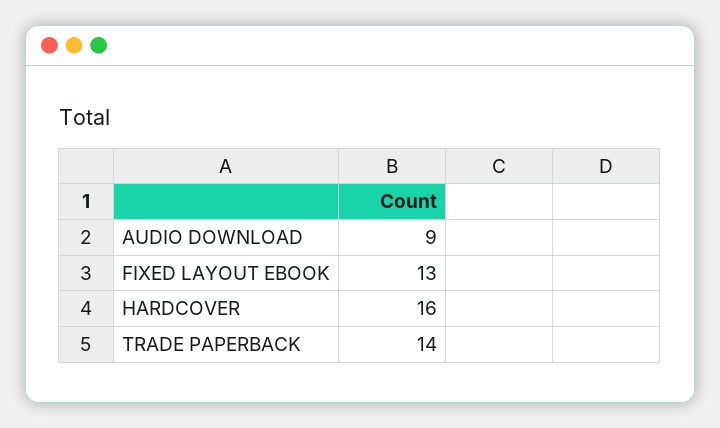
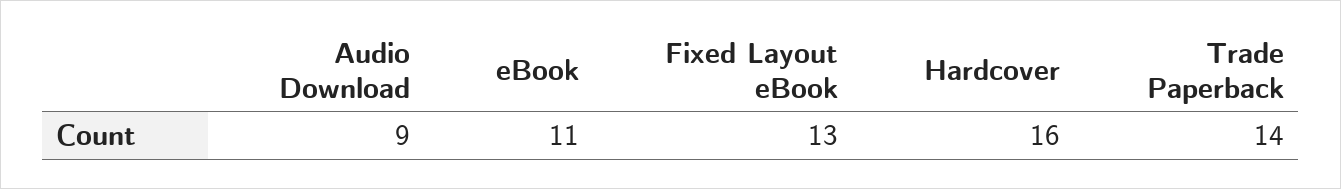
  {
    "AUDIO DOWNLOAD": 9,
    "FIXED LAYOUT EBOOK": 13,
    "HARDCOVER": 16,
-   "TRADE PAPERBACK": 14
+   "TRADE PAPERBACK": 14,
+   "eBook": 11
  }

